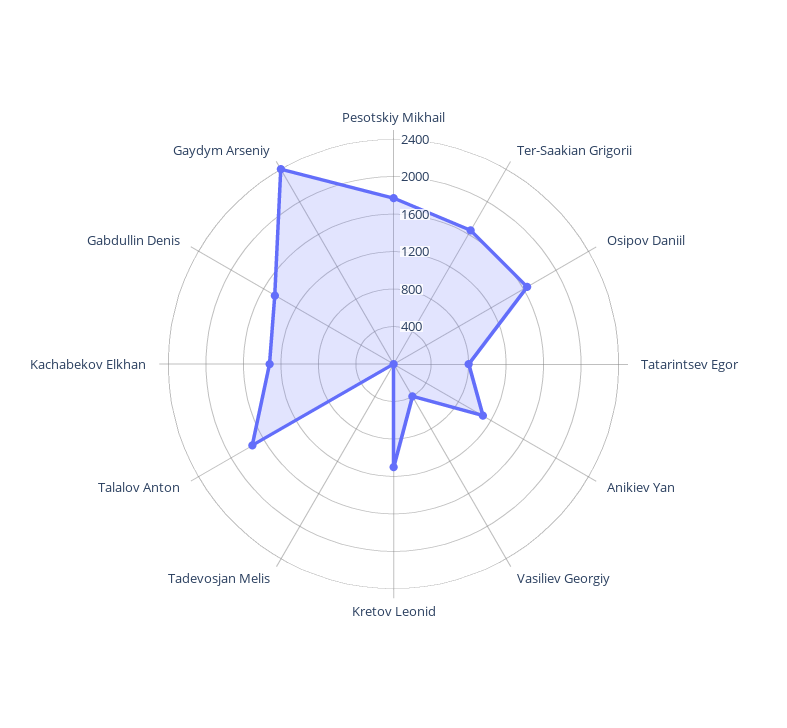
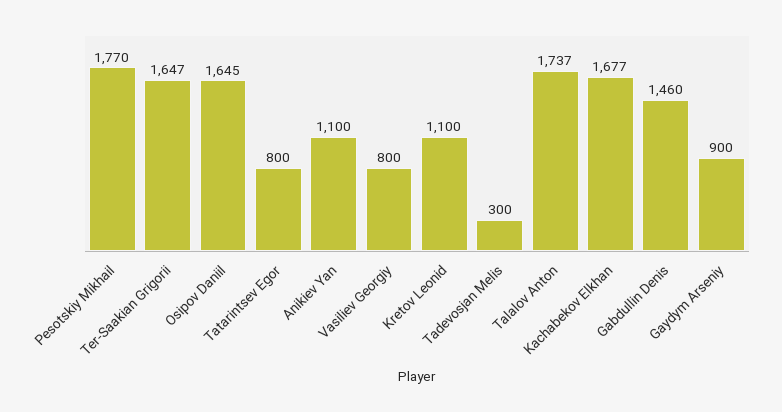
  {
    "Pesotskiy Mikhail": 1770,
    "Ter-Saakian Grigorii": 1647,
    "Osipov Daniil": 1645,
    "Tatarintsev Egor": 800,
    "Anikiev Yan": 1100,
-   "Vasiliev Georgiy": 400,
+   "Vasiliev Georgiy": 800,
    "Kretov Leonid": 1100,
-   "Tadevosjan Melis": 0,
+   "Tadevosjan Melis": 300,
    "Talalov Anton": 1737,
-   "Kachabekov Elkhan": 1300,
+   "Kachabekov Elkhan": 1677,
    "Gabdullin Denis": 1460,
-   "Gaydym Arseniy": 2400
+   "Gaydym Arseniy": 900
  }

